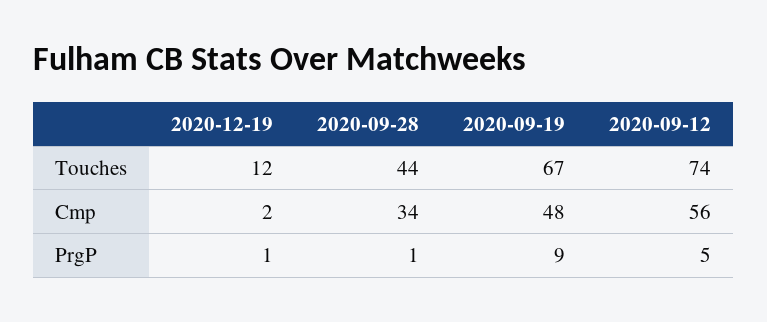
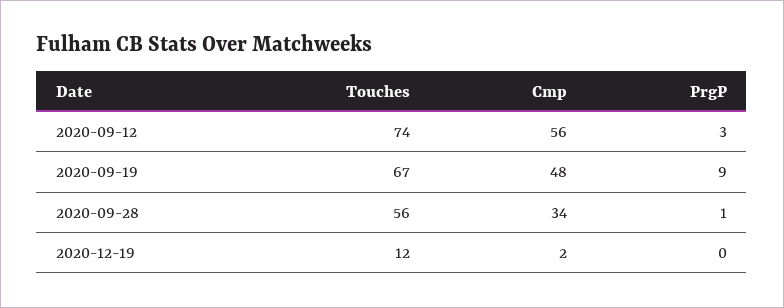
  {
    "2020-12-19": {
      "Touches": 12,
      "Cmp": 2,
-     "PrgP": 1
+     "PrgP": 0
    },
    "2020-09-28": {
-     "Touches": 44,
+     "Touches": 56,
      "Cmp": 34,
      "PrgP": 1
    },
    "2020-09-19": {
      "Touches": 67,
      "Cmp": 48,
      "PrgP": 9
    },
    "2020-09-12": {
      "Touches": 74,
      "Cmp": 56,
-     "PrgP": 5
+     "PrgP": 3
    }
  }

